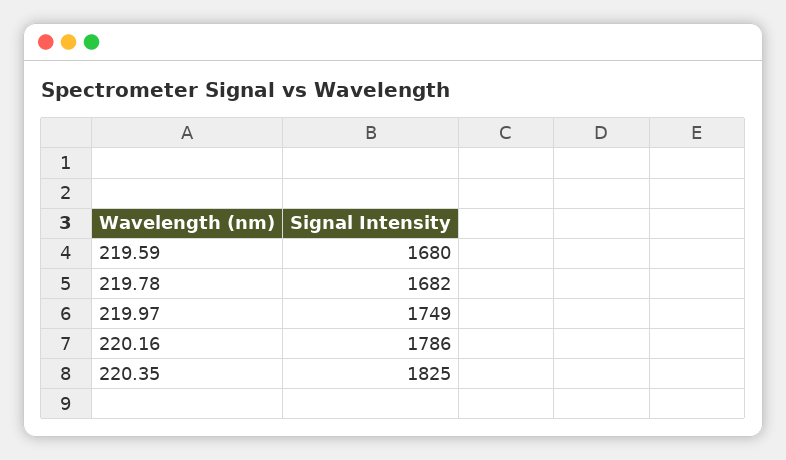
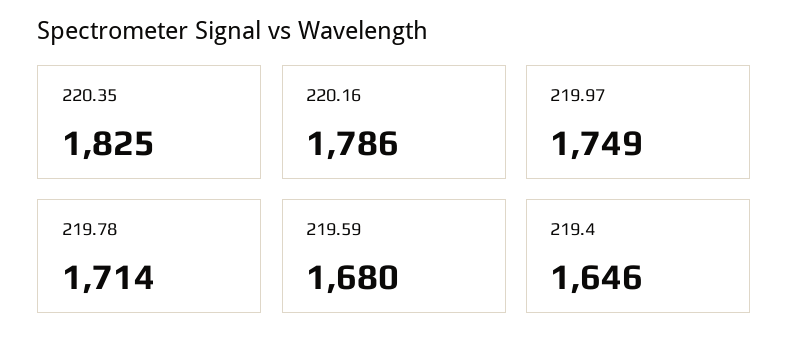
  {
    "219.59": 1680,
-   "219.78": 1682,
+   "219.78": 1714,
    "219.97": 1749,
    "220.16": 1786,
-   "220.35": 1825
+   "220.35": 1825,
+   "219.4": 1646
  }

